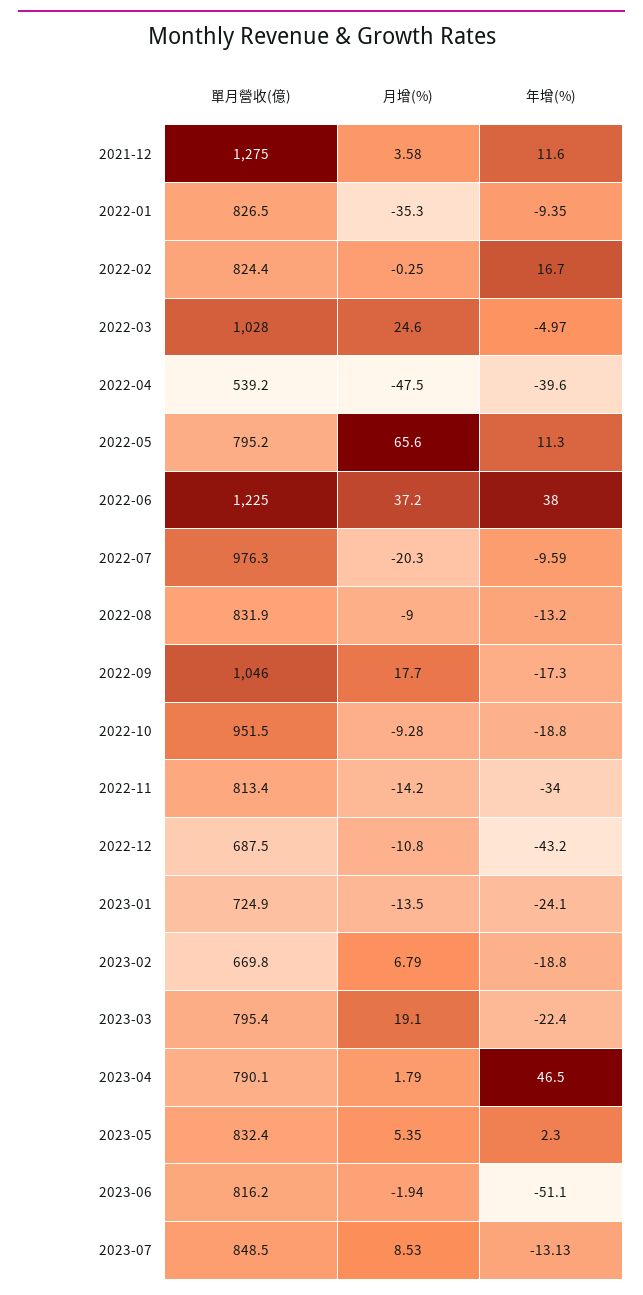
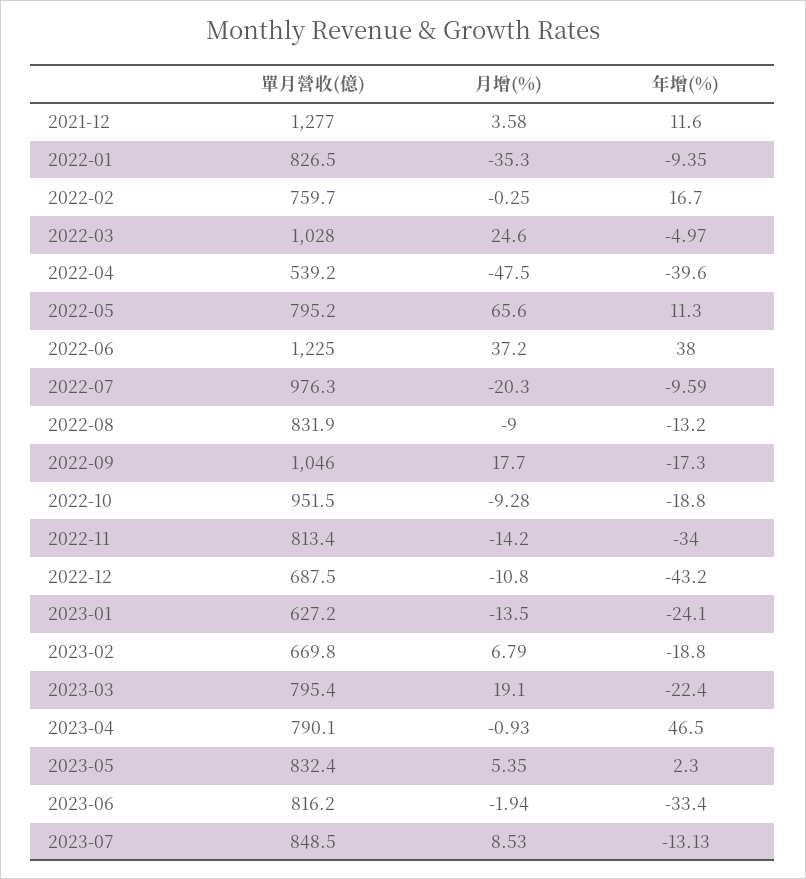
  {
    "單月營收(億)": {
-     "2021-12": 1275,
+     "2021-12": 1277,
      "2022-01": 826.5,
-     "2022-02": 824.4,
+     "2022-02": 759.7,
      "2022-03": 1028,
      "2022-04": 539.2,
      "2022-05": 795.2,
      "2022-06": 1225,
      "2022-07": 976.3,
      "2022-08": 831.9,
      "2022-09": 1046,
      "2022-10": 951.5,
      "2022-11": 813.4,
      "2022-12": 687.5,
-     "2023-01": 724.9,
+     "2023-01": 627.2,
      "2023-02": 669.8,
      "2023-03": 795.4,
      "2023-04": 790.1,
      "2023-05": 832.4,
      "2023-06": 816.2,
      "2023-07": 848.5
    },
    "月增(%)": {
      "2021-12": 3.58,
      "2022-01": -35.3,
      "2022-02": -0.25,
      "2022-03": 24.6,
      "2022-04": -47.5,
      "2022-05": 65.6,
      "2022-06": 37.2,
      "2022-07": -20.3,
      "2022-08": -9,
      "2022-09": 17.7,
      "2022-10": -9.28,
      "2022-11": -14.2,
      "2022-12": -10.8,
      "2023-01": -13.5,
      "2023-02": 6.79,
      "2023-03": 19.1,
-     "2023-04": 1.79,
+     "2023-04": -0.93,
      "2023-05": 5.35,
      "2023-06": -1.94,
      "2023-07": 8.53
    },
    "年增(%)": {
      "2021-12": 11.6,
      "2022-01": -9.35,
      "2022-02": 16.7,
      "2022-03": -4.97,
      "2022-04": -39.6,
      "2022-05": 11.3,
      "2022-06": 38,
      "2022-07": -9.59,
      "2022-08": -13.2,
      "2022-09": -17.3,
      "2022-10": -18.8,
      "2022-11": -34,
      "2022-12": -43.2,
      "2023-01": -24.1,
      "2023-02": -18.8,
      "2023-03": -22.4,
      "2023-04": 46.5,
      "2023-05": 2.3,
-     "2023-06": -51.1,
+     "2023-06": -33.4,
      "2023-07": -13.13
    }
  }

